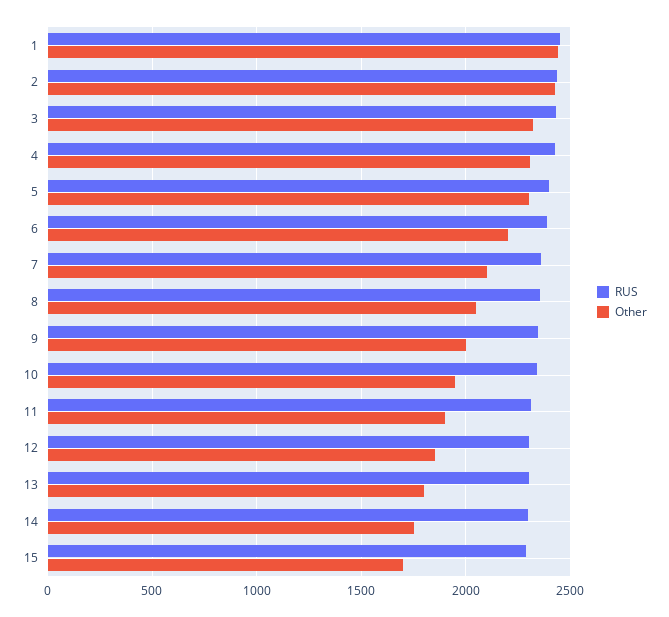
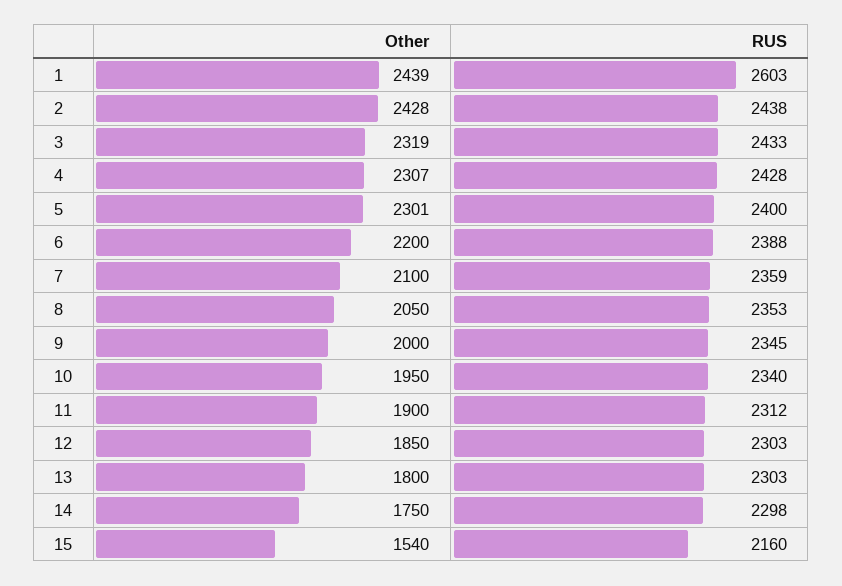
  {
    "RUS": {
-     "1": 2450,
+     "1": 2603,
      "2": 2438,
      "3": 2433,
      "4": 2428,
      "5": 2400,
      "6": 2388,
      "7": 2359,
      "8": 2353,
      "9": 2345,
      "10": 2340,
      "11": 2312,
      "12": 2303,
      "13": 2303,
      "14": 2298,
-     "15": 2300
+     "15": 2160
    },
    "Other": {
      "1": 2439,
      "2": 2428,
      "3": 2319,
      "4": 2307,
      "5": 2301,
      "6": 2200,
      "7": 2100,
      "8": 2050,
      "9": 2000,
      "10": 1950,
      "11": 1900,
      "12": 1850,
      "13": 1800,
      "14": 1750,
-     "15": 1700
+     "15": 1540
    }
  }

